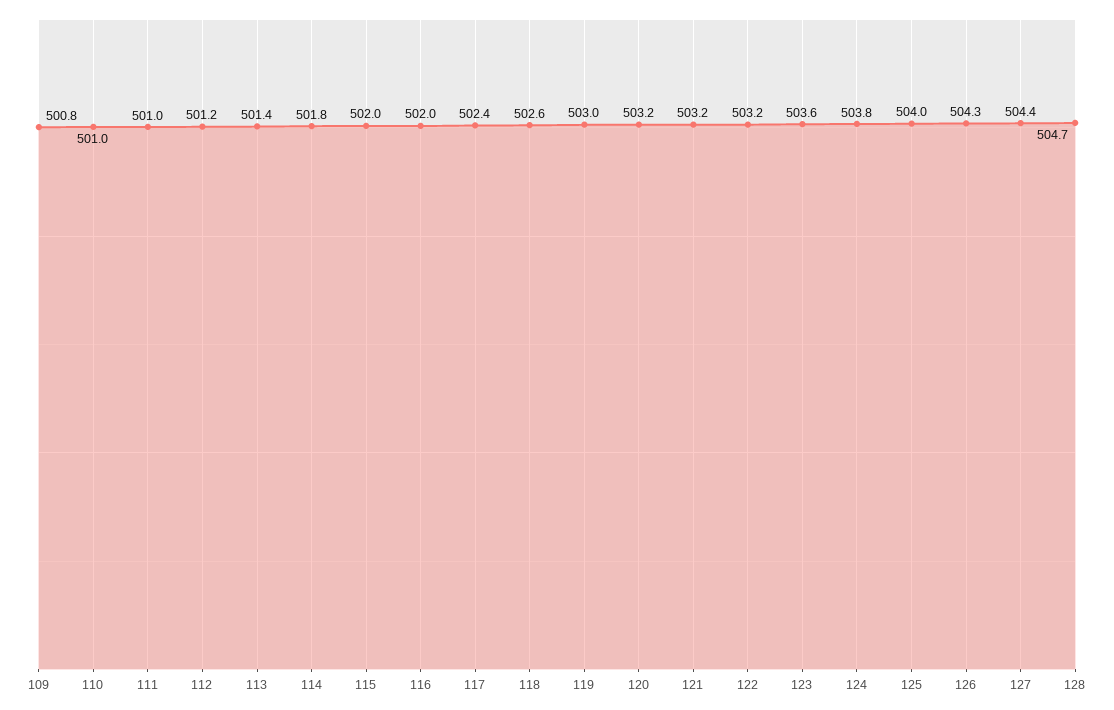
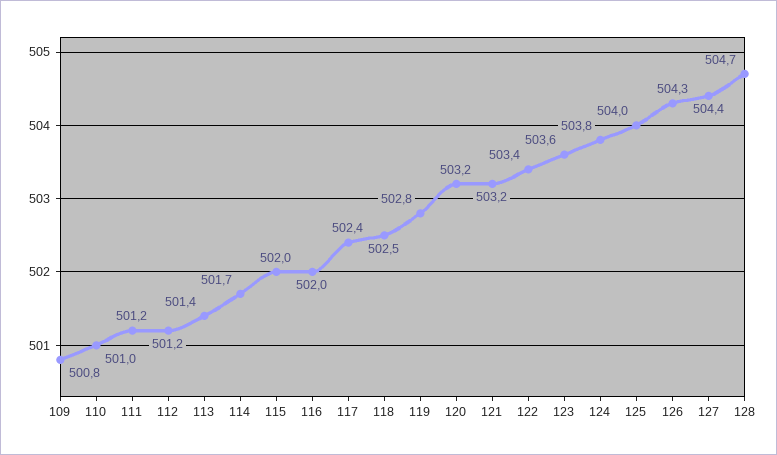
  {
    "109": 500.8,
    "110": 501,
-   "111": 501,
+   "111": 501.2,
    "112": 501.2,
    "113": 501.4,
-   "114": 501.8,
+   "114": 501.7,
    "115": 502,
    "116": 502,
    "117": 502.4,
-   "118": 502.6,
+   "118": 502.5,
-   "119": 503,
+   "119": 502.8,
    "120": 503.2,
    "121": 503.2,
-   "122": 503.2,
+   "122": 503.4,
    "123": 503.6,
    "124": 503.8,
    "125": 504,
    "126": 504.3,
    "127": 504.4,
    "128": 504.7
  }

